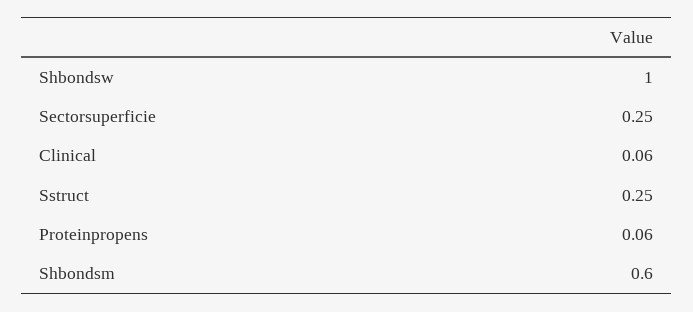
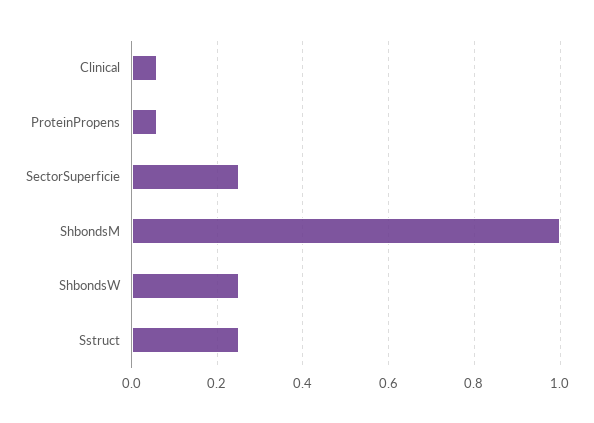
  {
-   "Shbondsw": 1,
+   "Shbondsw": 0.25,
    "Sectorsuperficie": 0.25,
    "Clinical": 0.06,
    "Sstruct": 0.25,
    "Proteinpropens": 0.06,
-   "Shbondsm": 0.6
+   "Shbondsm": 1
  }

